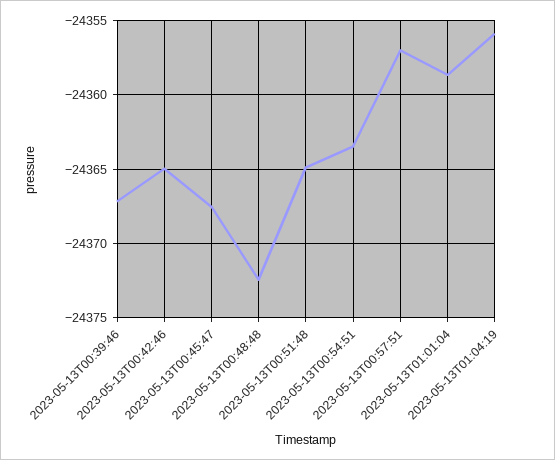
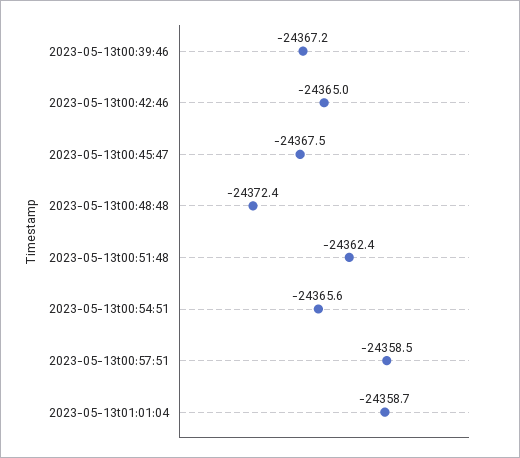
  {
    "2023-05-13T00:39:46": -24367.2,
    "2023-05-13T00:42:46": -24365,
    "2023-05-13T00:45:47": -24367.5,
    "2023-05-13T00:48:48": -24372.4,
-   "2023-05-13T00:51:48": -24365,
+   "2023-05-13T00:51:48": -24362.4,
-   "2023-05-13T00:54:51": -24363.5,
+   "2023-05-13T00:54:51": -24365.6,
-   "2023-05-13T00:57:51": -24357,
+   "2023-05-13T00:57:51": -24358.5,
-   "2023-05-13T01:01:04": -24358.7,
+   "2023-05-13T01:01:04": -24358.7
-   "2023-05-13T01:04:19": -24356
  }

